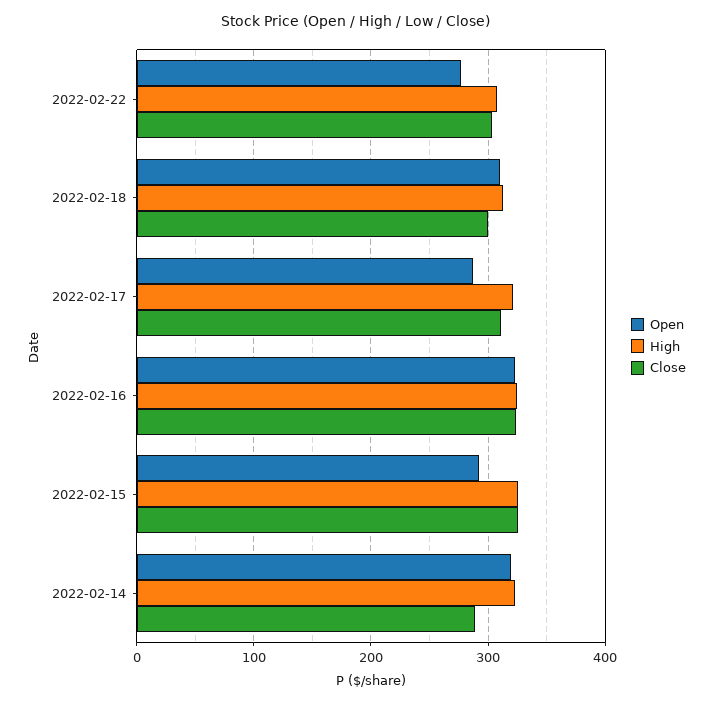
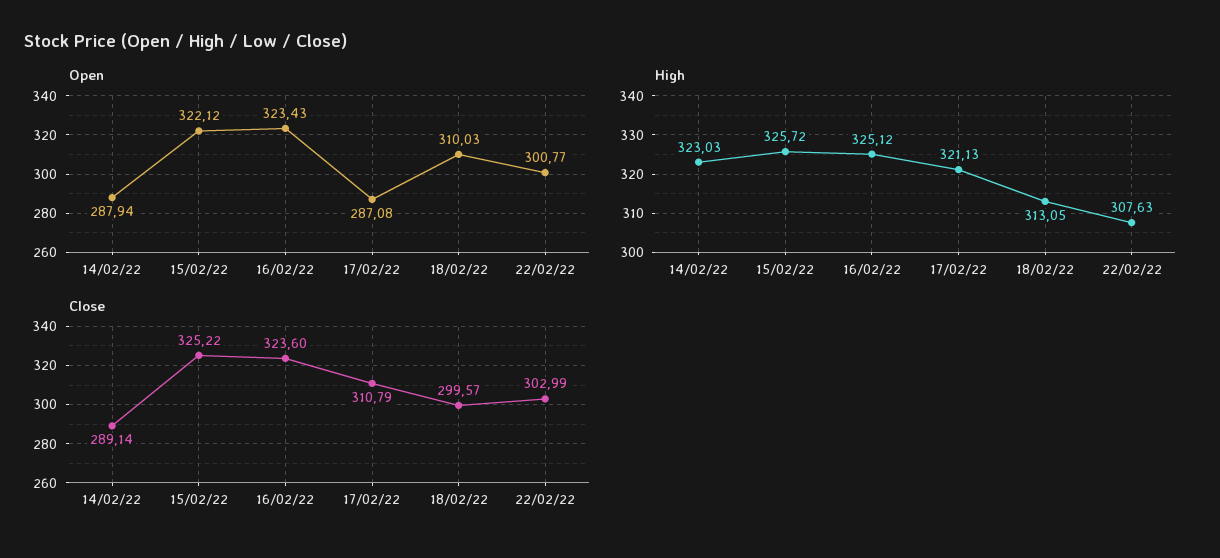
  {
    "Open": {
-     "2022-02-22": 280,
+     "2022-02-22": 300.77,
      "2022-02-18": 310.03,
      "2022-02-17": 287.08,
      "2022-02-16": 323.43,
-     "2022-02-15": 290,
+     "2022-02-15": 322.12,
-     "2022-02-14": 320
+     "2022-02-14": 287.94
    },
    "High": {
      "2022-02-22": 307.63,
      "2022-02-18": 313.05,
      "2022-02-17": 321.13,
      "2022-02-16": 325.12,
      "2022-02-15": 325.72,
      "2022-02-14": 323.03
    },
    "Close": {
      "2022-02-22": 302.99,
      "2022-02-18": 299.57,
      "2022-02-17": 310.79,
      "2022-02-16": 323.6,
      "2022-02-15": 325.22,
      "2022-02-14": 289.14
    }
  }

